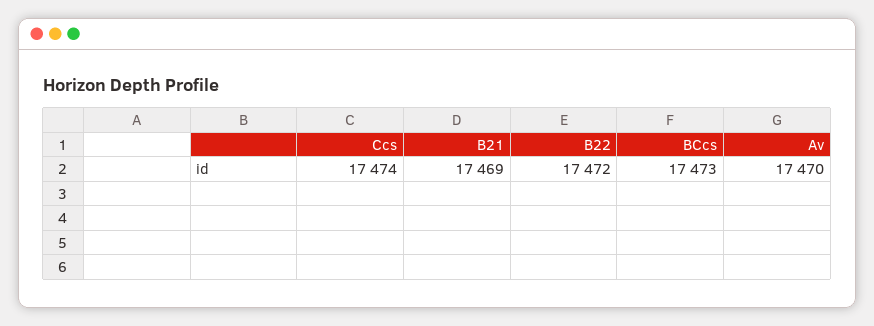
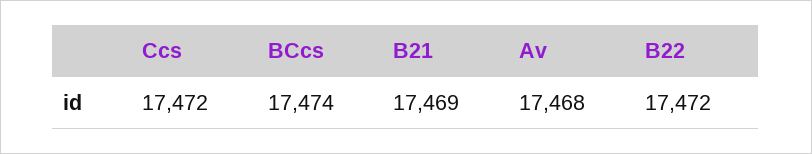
  {
-   "Ccs": 17474,
+   "Ccs": 17472,
    "B21": 17469,
    "B22": 17472,
-   "BCcs": 17473,
+   "BCcs": 17474,
-   "Av": 17470
+   "Av": 17468
  }

